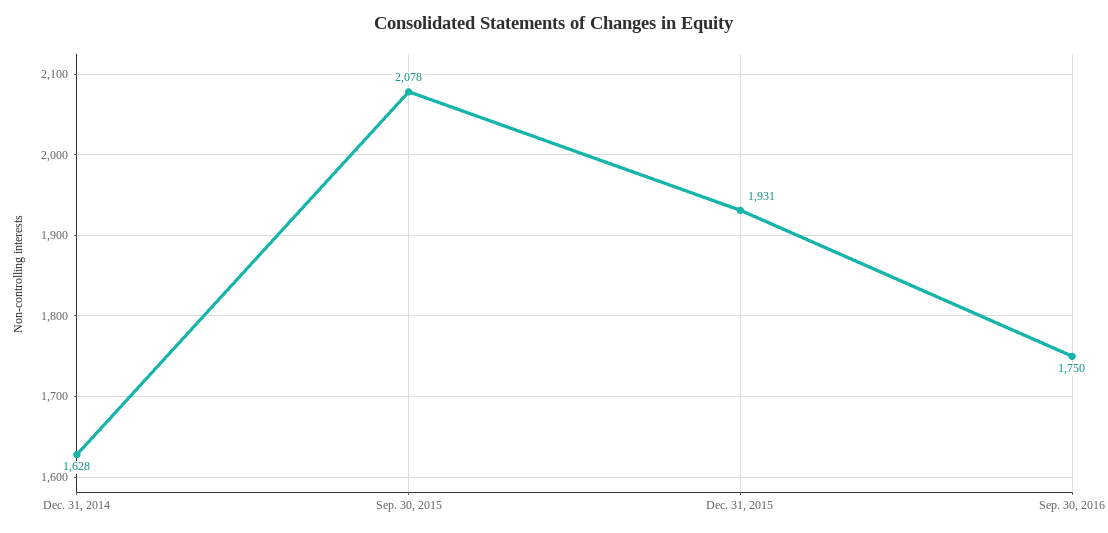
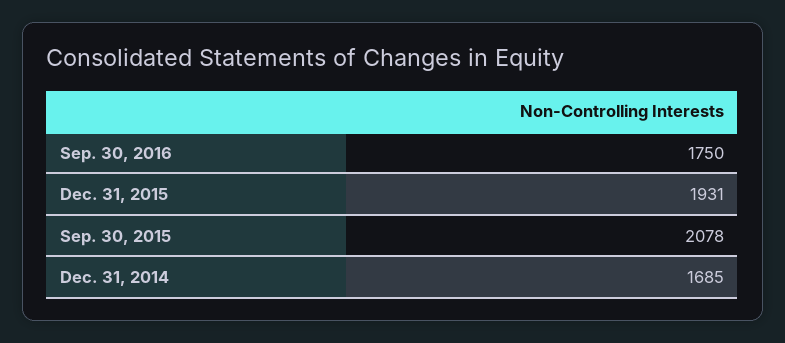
  {
-   "Dec. 31, 2014": 1628,
+   "Dec. 31, 2014": 1685,
    "Sep. 30, 2015": 2078,
    "Dec. 31, 2015": 1931,
    "Sep. 30, 2016": 1750
  }

